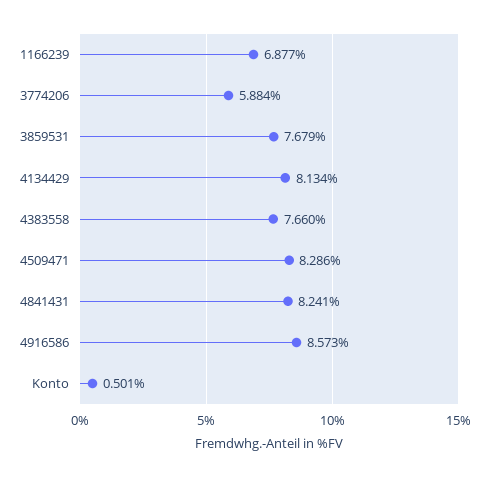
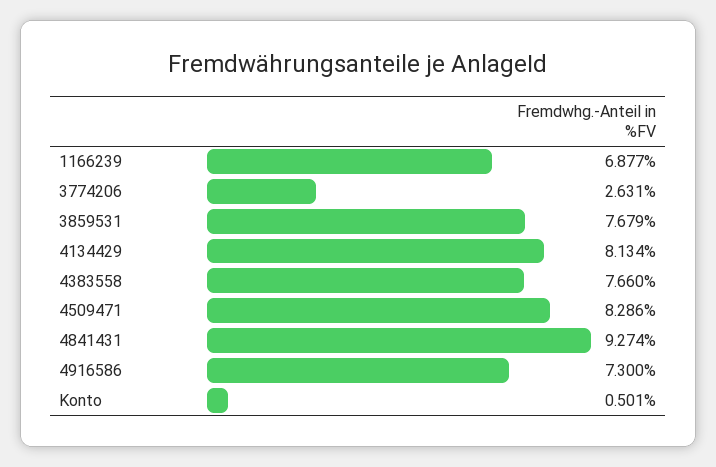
  {
    "1166239": 6.877,
-   "3774206": 5.884,
+   "3774206": 2.631,
    "3859531": 7.679,
    "4134429": 8.134,
    "4383558": 7.66,
    "4509471": 8.286,
-   "4841431": 8.241,
+   "4841431": 9.274,
-   "4916586": 8.573,
+   "4916586": 7.3,
    "Konto": 0.501
  }

